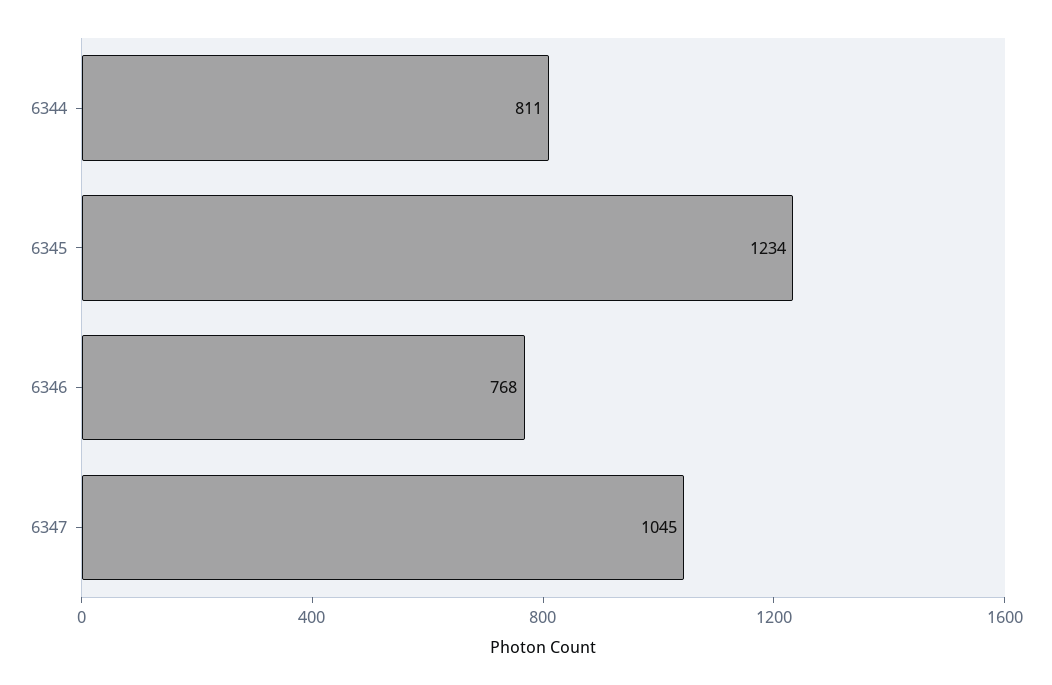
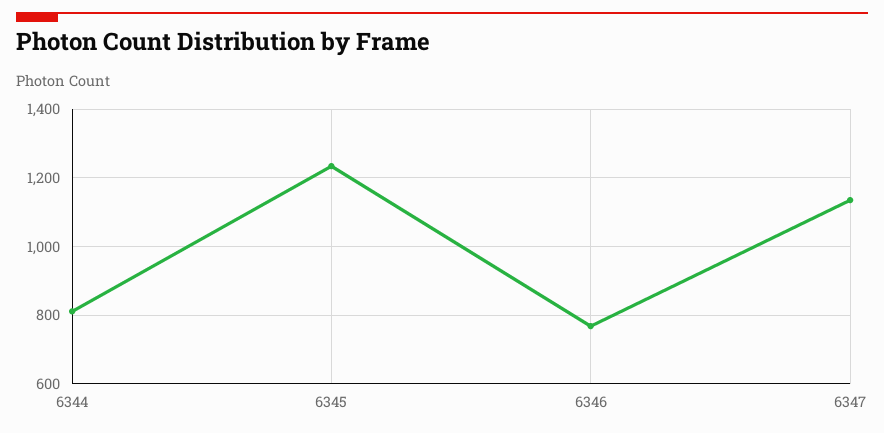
  {
    "6344": 811,
    "6345": 1234,
    "6346": 768,
-   "6347": 1045
+   "6347": 1140
  }

